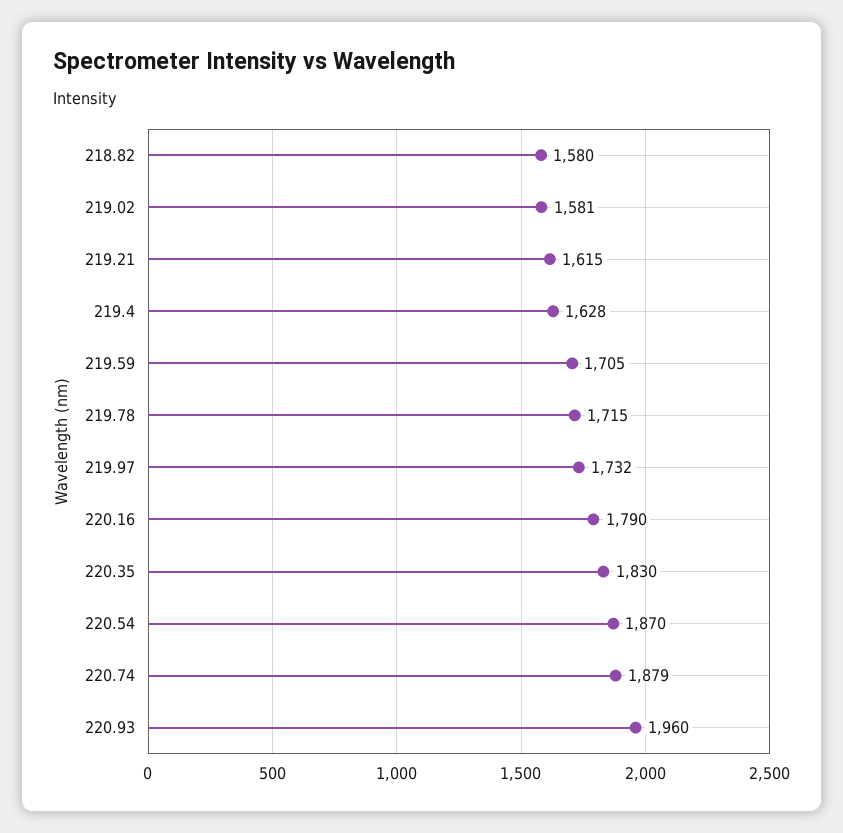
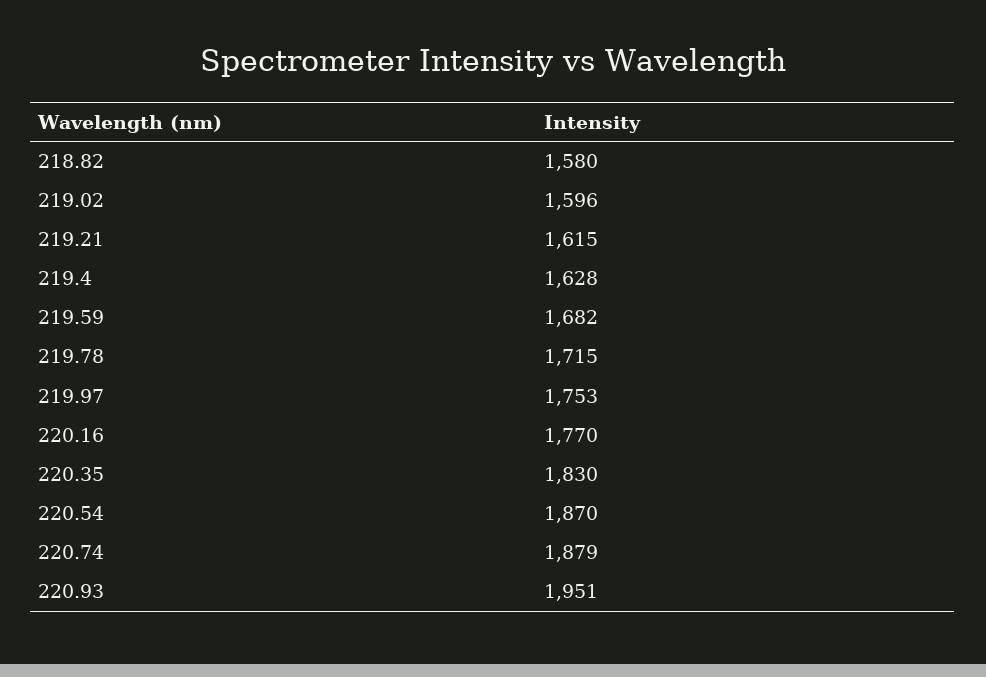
  {
    "218.82": 1580,
-   "219.02": 1581,
+   "219.02": 1596,
    "219.21": 1615,
    "219.4": 1628,
-   "219.59": 1705,
+   "219.59": 1682,
    "219.78": 1715,
-   "219.97": 1732,
+   "219.97": 1753,
-   "220.16": 1790,
+   "220.16": 1770,
    "220.35": 1830,
    "220.54": 1870,
    "220.74": 1879,
-   "220.93": 1960
+   "220.93": 1951
  }

